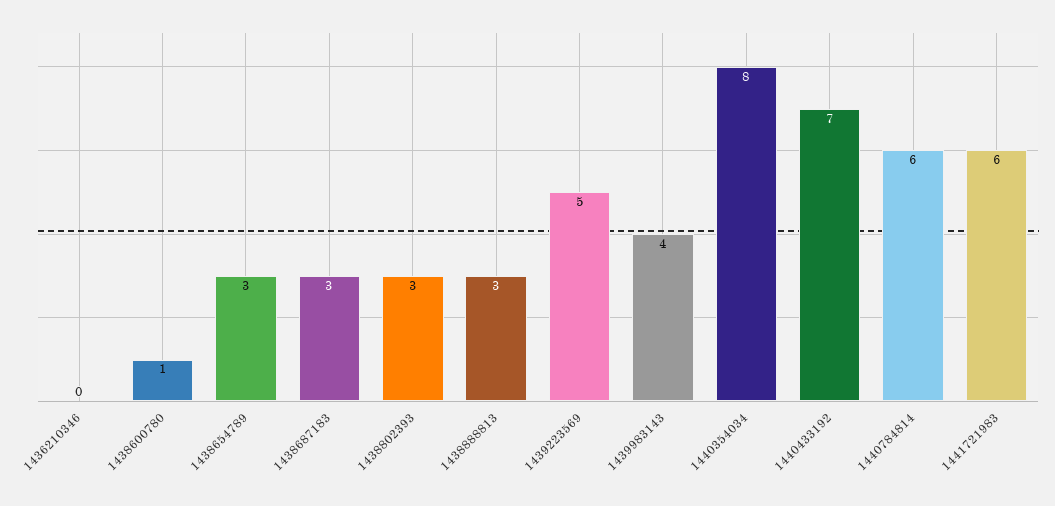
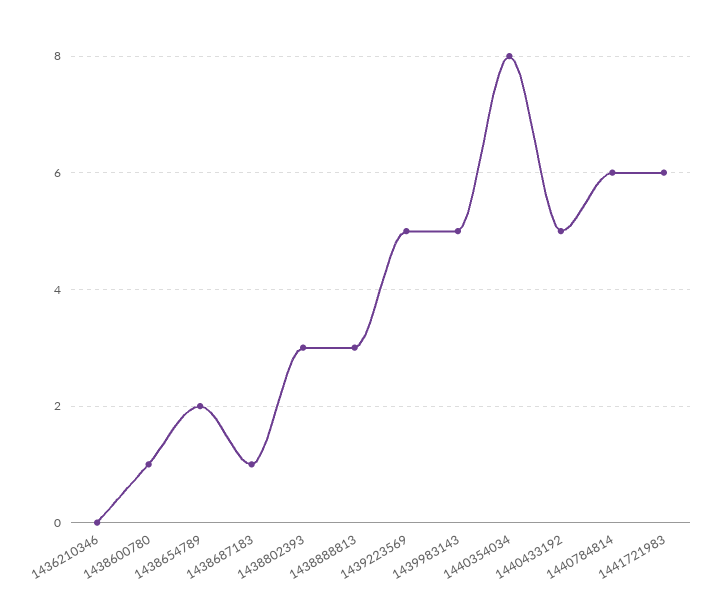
  {
    "1436210346": 0,
    "1438600780": 1,
-   "1438654789": 3,
+   "1438654789": 2,
-   "1438687183": 3,
+   "1438687183": 1,
    "1438802393": 3,
    "1438888813": 3,
    "1439223569": 5,
-   "1439983143": 4,
+   "1439983143": 5,
    "1440354034": 8,
-   "1440433192": 7,
+   "1440433192": 5,
    "1440784814": 6,
    "1441721983": 6
  }

